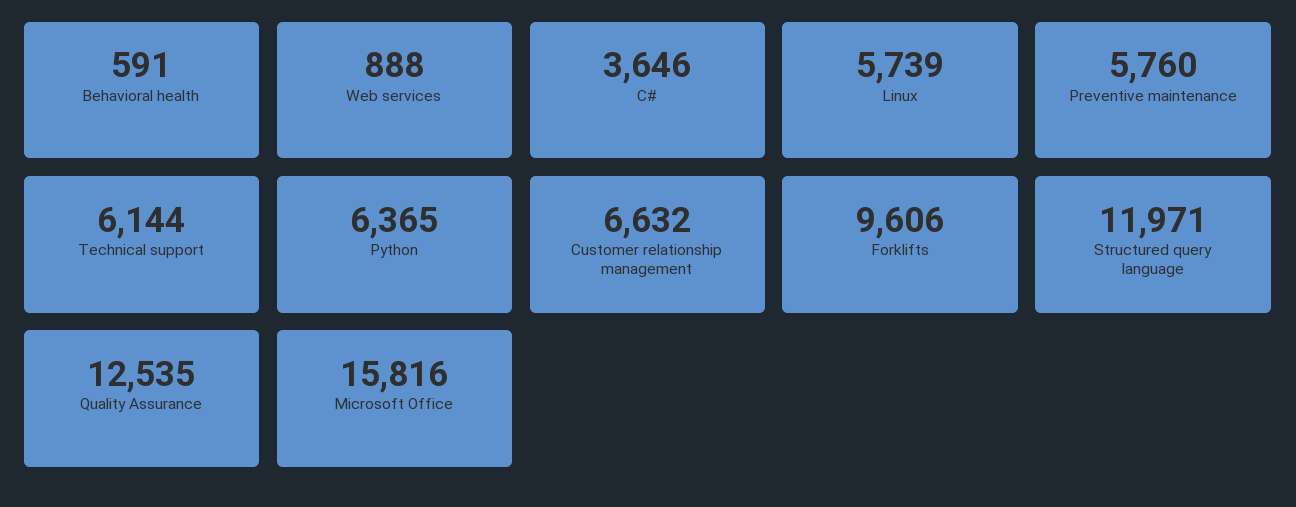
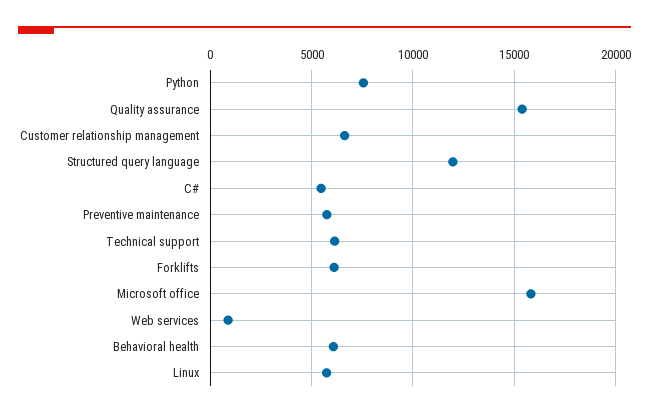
  {
-   "Behavioral health": 591,
+   "Behavioral health": 6000,
    "Web services": 888,
-   "C#": 3646,
+   "C#": 5500,
    "Linux": 5739,
    "Preventive maintenance": 5760,
    "Technical support": 6144,
-   "Python": 6365,
+   "Python": 7500,
    "Customer relationship management": 6632,
-   "Forklifts": 9606,
+   "Forklifts": 6000,
    "Structured query language": 11971,
-   "Quality Assurance": 12535,
+   "Quality Assurance": 15500,
    "Microsoft Office": 15816
  }

